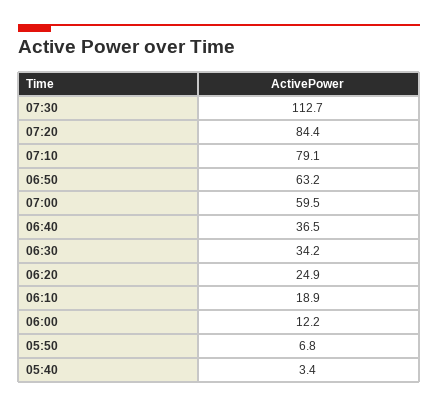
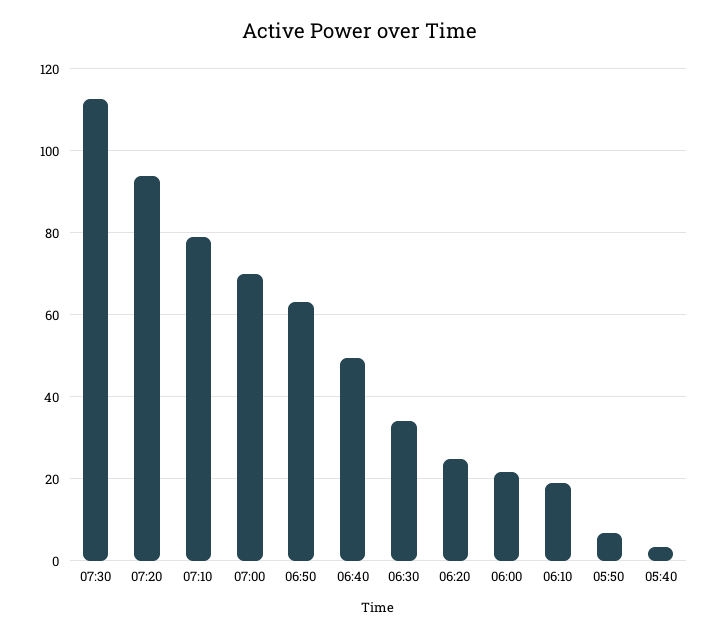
  {
    "07:30": 112.7,
-   "07:20": 84.4,
+   "07:20": 94,
    "07:10": 79.1,
    "06:50": 63.2,
-   "07:00": 59.5,
+   "07:00": 70,
-   "06:40": 36.5,
+   "06:40": 50,
    "06:30": 34.2,
    "06:20": 24.9,
    "06:10": 18.9,
-   "06:00": 12.2,
+   "06:00": 22,
    "05:50": 6.8,
    "05:40": 3.4
  }

